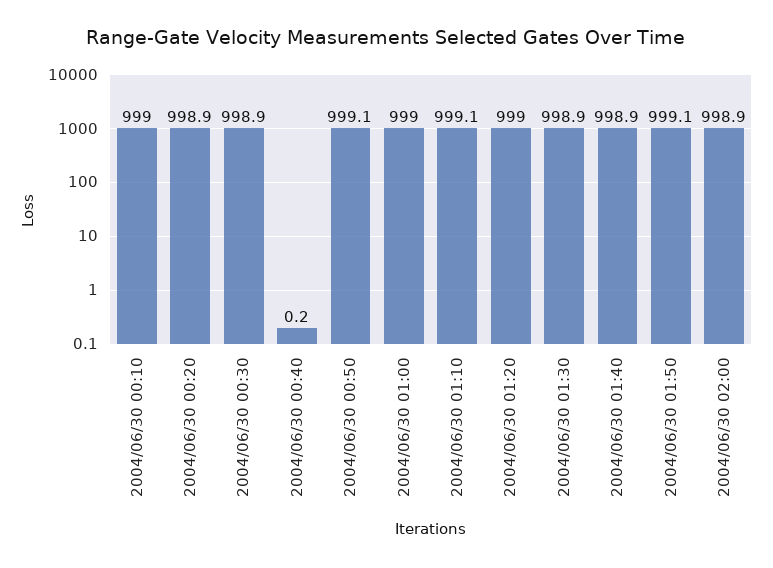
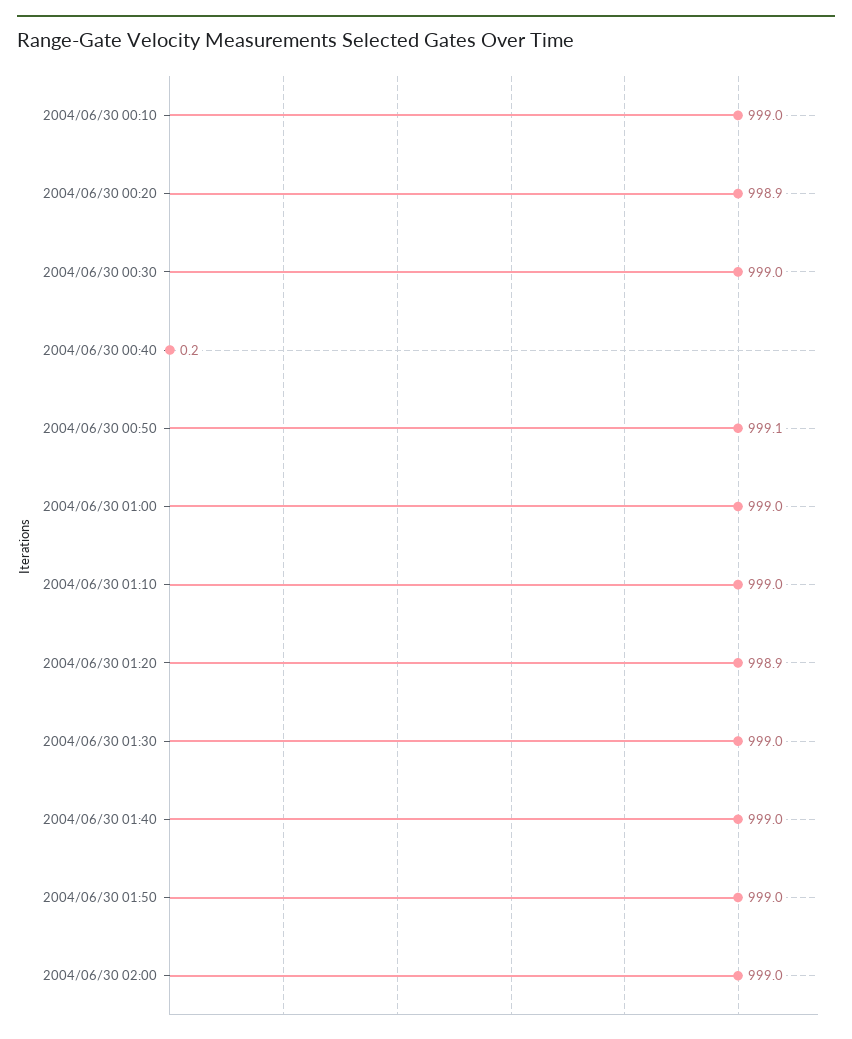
  {
    "2004/06/30 00:10": 999,
    "2004/06/30 00:20": 998.9,
-   "2004/06/30 00:30": 998.9,
+   "2004/06/30 00:30": 999,
    "2004/06/30 00:40": 0.2,
    "2004/06/30 00:50": 999.1,
    "2004/06/30 01:00": 999,
-   "2004/06/30 01:10": 999.1,
+   "2004/06/30 01:10": 999,
-   "2004/06/30 01:20": 999,
+   "2004/06/30 01:20": 998.9,
-   "2004/06/30 01:30": 998.9,
+   "2004/06/30 01:30": 999,
-   "2004/06/30 01:40": 998.9,
+   "2004/06/30 01:40": 999,
-   "2004/06/30 01:50": 999.1,
+   "2004/06/30 01:50": 999,
-   "2004/06/30 02:00": 998.9
+   "2004/06/30 02:00": 999
  }

